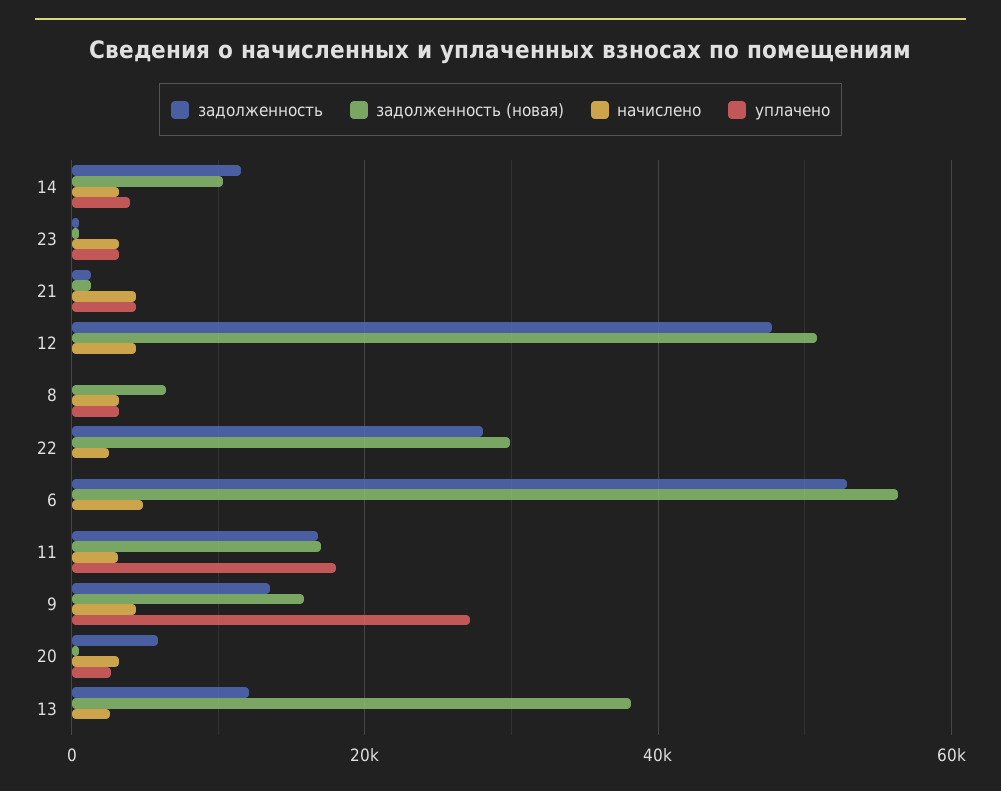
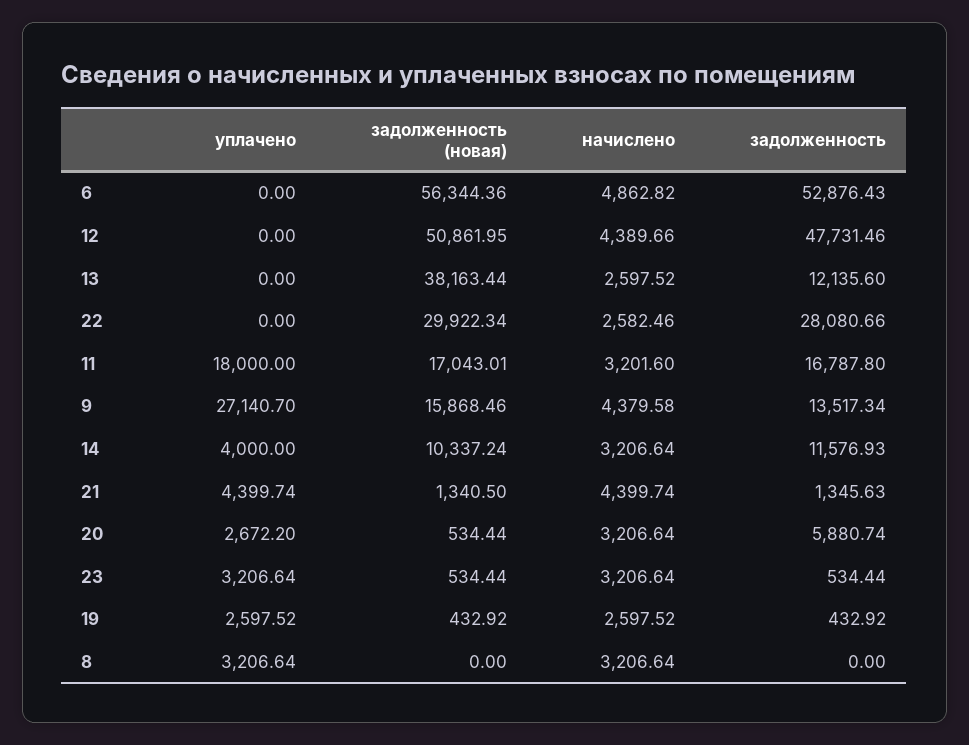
  {
    "задолженность": {
      "14": 11576.93,
      "23": 534.44,
      "21": 1345.63,
      "12": 47731.46,
      "8": 0,
      "22": 28080.66,
      "6": 52876.43,
      "11": 16787.8,
      "9": 13517.34,
      "20": 5880.74,
-     "13": 12135.6
+     "13": 12135.6,
+     "19": 432.92
    },
    "задолженность (новая)": {
      "14": 10337.24,
      "23": 534.44,
      "21": 1340.5,
      "12": 50861.95,
-     "8": 6000,
+     "8": 0,
      "22": 29922.34,
      "6": 56344.36,
      "11": 17043.01,
      "9": 15868.46,
      "20": 534.44,
-     "13": 38163.44
+     "13": 38163.44,
+     "19": 432.92
    },
    "начислено": {
      "14": 3206.64,
      "23": 3206.64,
      "21": 4399.74,
      "12": 4389.66,
      "8": 3206.64,
      "22": 2582.46,
      "6": 4862.82,
      "11": 3201.6,
      "9": 4379.58,
      "20": 3206.64,
-     "13": 2597.52
+     "13": 2597.52,
+     "19": 2597.52
    },
    "уплачено": {
      "14": 4000,
      "23": 3206.64,
      "21": 4399.74,
      "12": 0,
      "8": 3206.64,
      "22": 0,
      "6": 0,
      "11": 18000,
      "9": 27140.7,
      "20": 2672.2,
-     "13": 0
+     "13": 0,
+     "19": 2597.52
    }
  }

